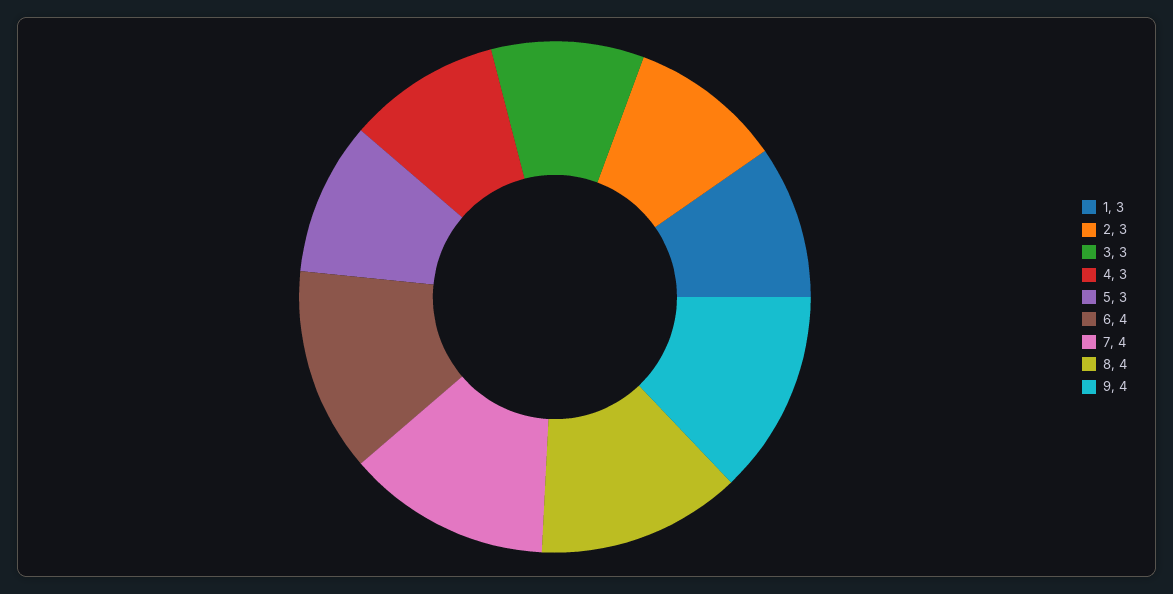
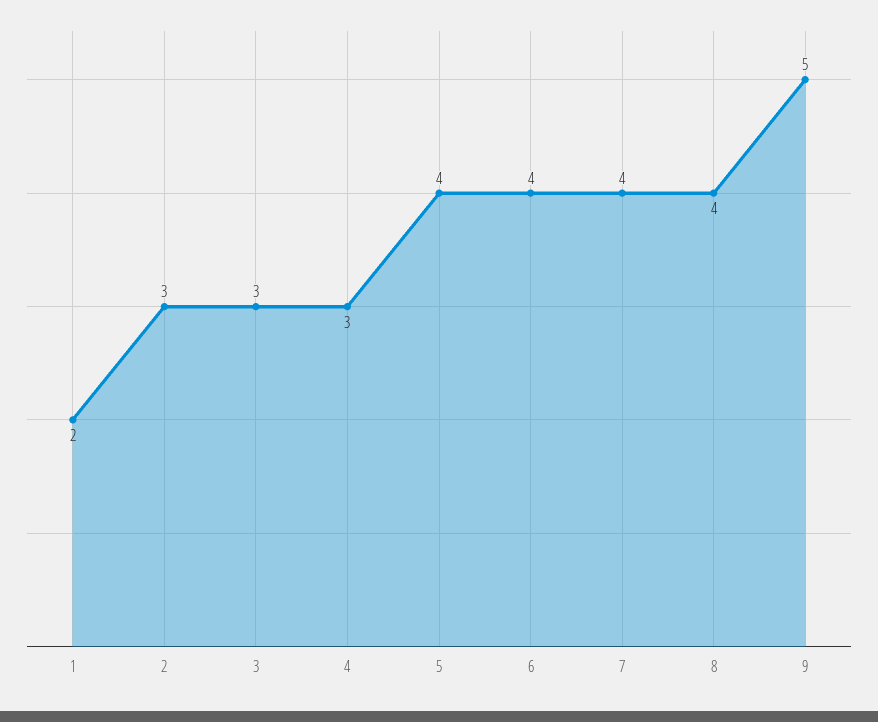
  {
-   "1": 3,
+   "1": 2,
    "2": 3,
    "3": 3,
    "4": 3,
-   "5": 3,
+   "5": 4,
    "6": 4,
    "7": 4,
    "8": 4,
-   "9": 4
+   "9": 5
  }

